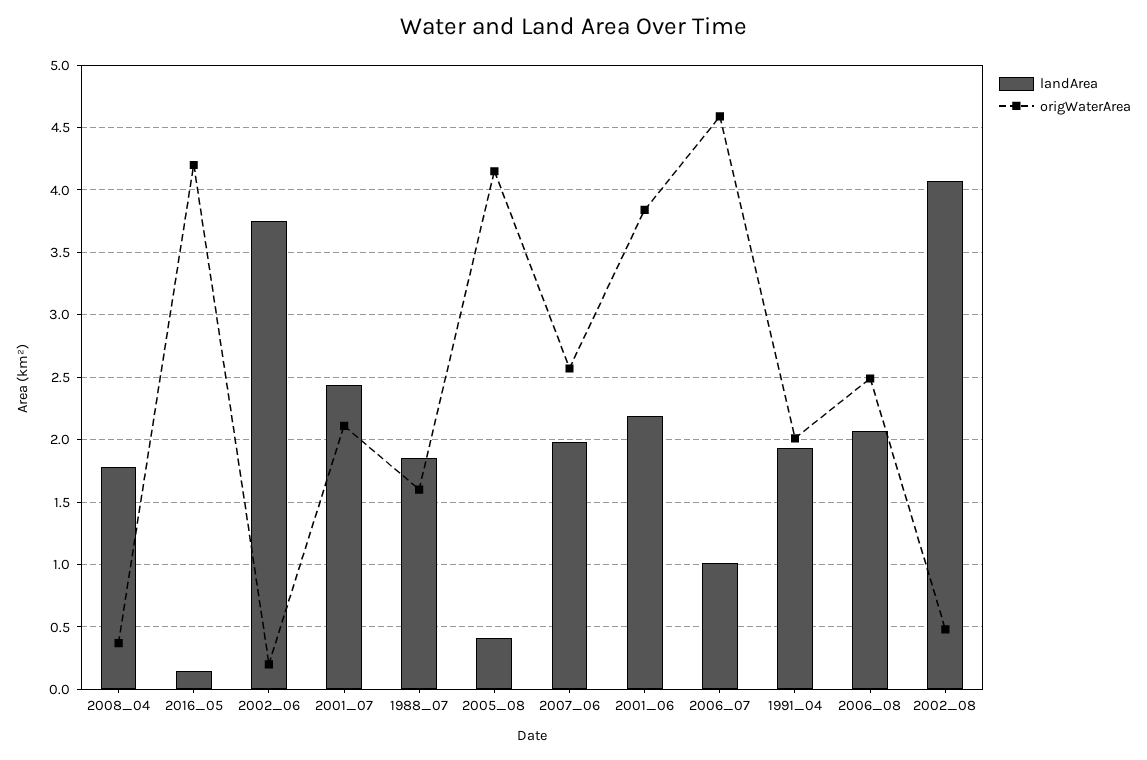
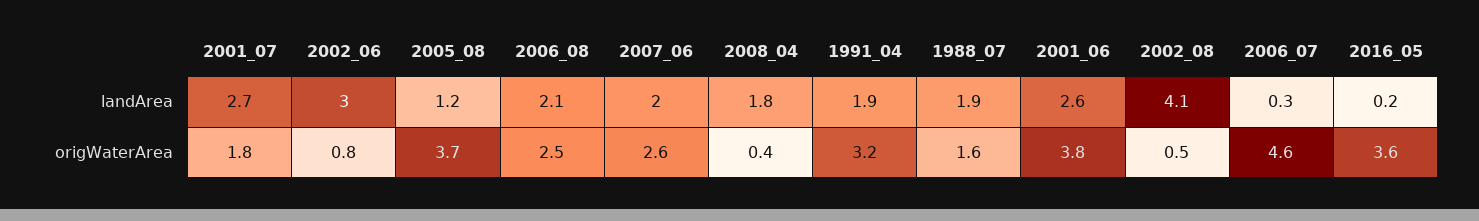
  {
    "landArea": {
      "2008_04": 1.8,
      "2016_05": 0.2,
-     "2002_06": 3.75,
+     "2002_06": 3,
-     "2001_07": 2.45,
+     "2001_07": 2.7,
      "1988_07": 1.9,
-     "2005_08": 0.4,
+     "2005_08": 1.2,
      "2007_06": 2,
-     "2001_06": 2.2,
+     "2001_06": 2.6,
-     "2006_07": 1,
+     "2006_07": 0.3,
      "1991_04": 1.9,
      "2006_08": 2.1,
      "2002_08": 4.1
    },
    "origWaterArea": {
      "2008_04": 0.4,
-     "2016_05": 4.2,
+     "2016_05": 3.6,
-     "2002_06": 0.2,
+     "2002_06": 0.8,
-     "2001_07": 2.1,
+     "2001_07": 1.8,
      "1988_07": 1.6,
-     "2005_08": 4.15,
+     "2005_08": 3.7,
      "2007_06": 2.6,
      "2001_06": 3.8,
      "2006_07": 4.6,
-     "1991_04": 2,
+     "1991_04": 3.2,
      "2006_08": 2.5,
      "2002_08": 0.5
    }
  }

